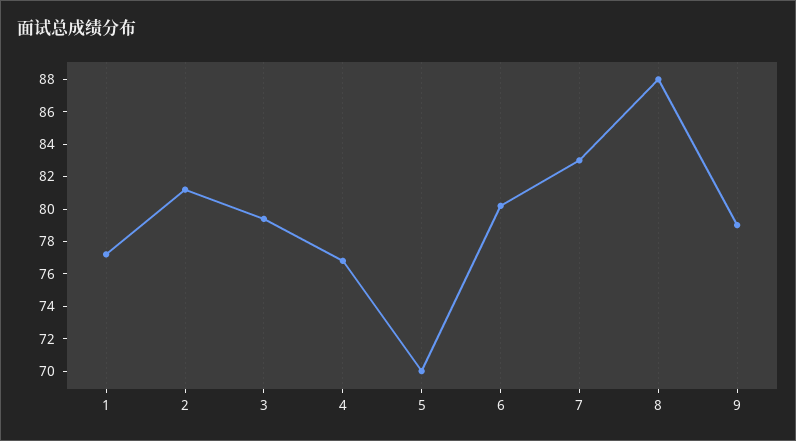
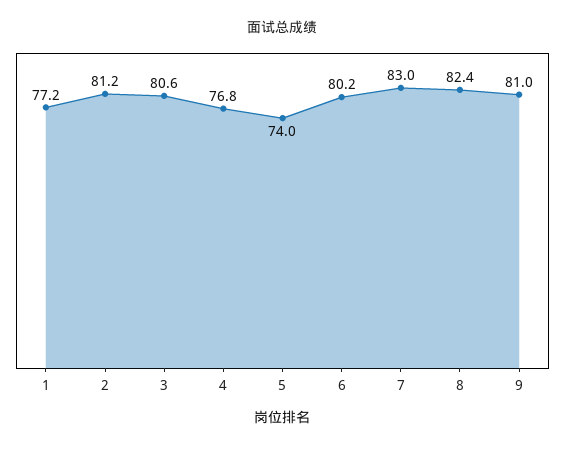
  {
    "1": 77.2,
    "2": 81.2,
-   "3": 79.5,
+   "3": 80.6,
    "4": 76.8,
-   "5": 70,
+   "5": 74,
    "6": 80.2,
    "7": 83,
-   "8": 88,
+   "8": 82.4,
-   "9": 79
+   "9": 81
  }

